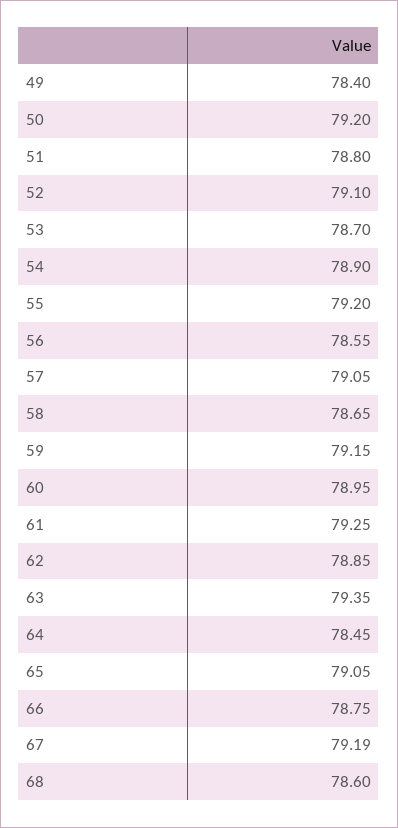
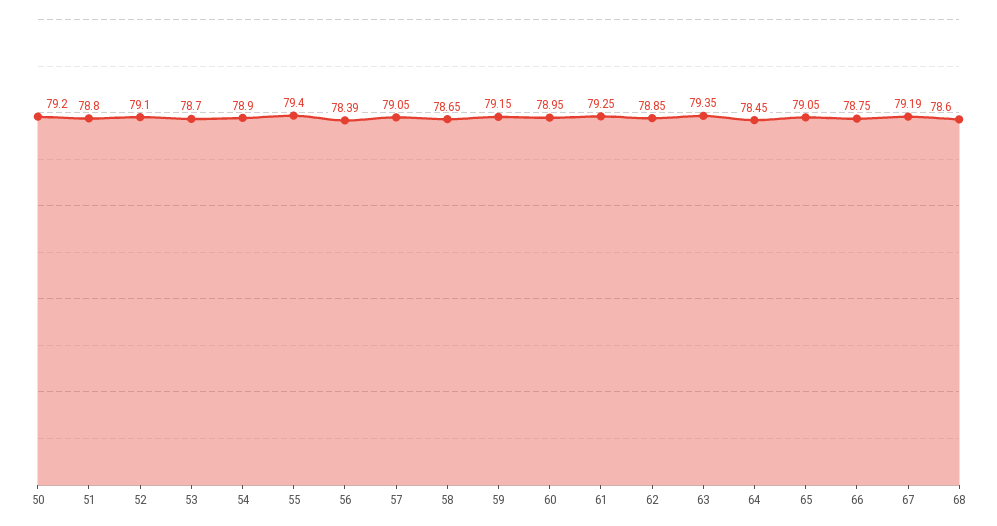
  {
-   "49": 78.4,
    "50": 79.2,
    "51": 78.8,
    "52": 79.1,
    "53": 78.7,
    "54": 78.9,
-   "55": 79.2,
+   "55": 79.4,
-   "56": 78.55,
+   "56": 78.39,
    "57": 79.05,
    "58": 78.65,
    "59": 79.15,
    "60": 78.95,
    "61": 79.25,
    "62": 78.85,
    "63": 79.35,
    "64": 78.45,
    "65": 79.05,
    "66": 78.75,
    "67": 79.19,
    "68": 78.6
  }

